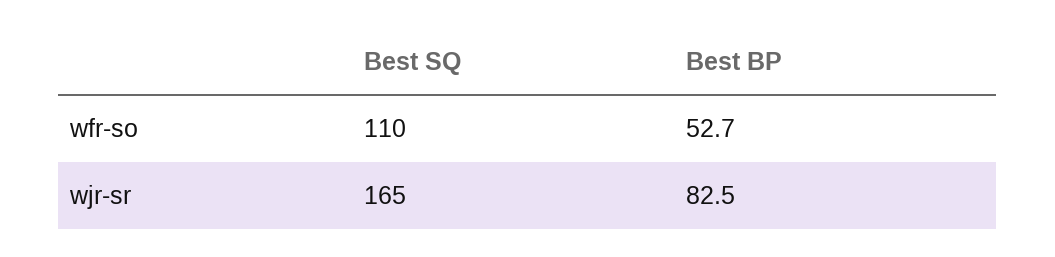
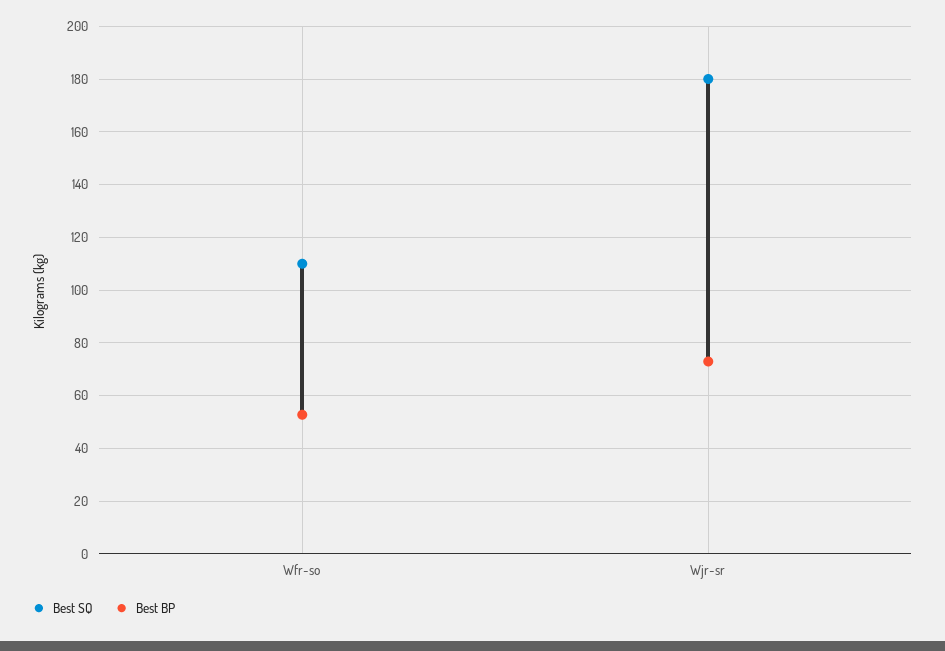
  {
    "Best SQ": {
      "wfr-so": 110,
-     "wjr-sr": 165
+     "wjr-sr": 180
    },
    "Best BP": {
      "wfr-so": 52.7,
-     "wjr-sr": 82.5
+     "wjr-sr": 72.5
    }
  }

